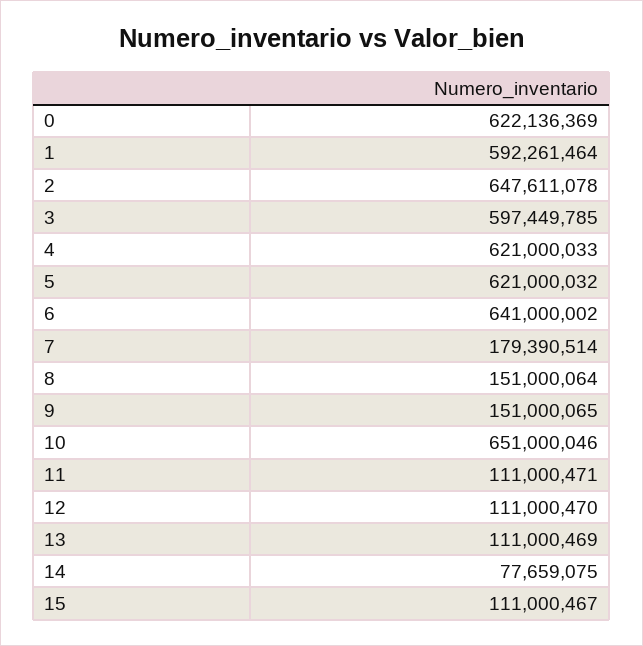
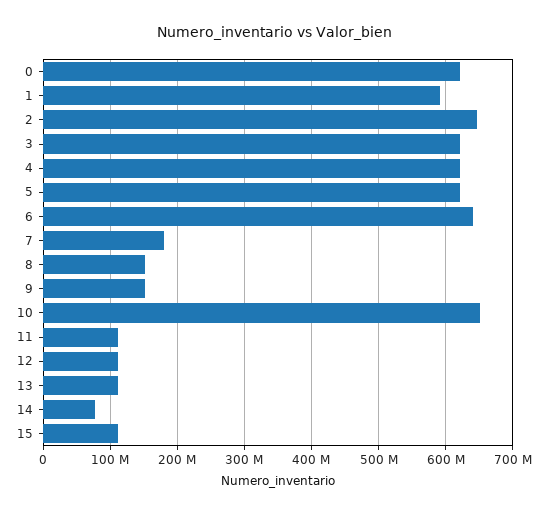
  {
    "0": 622136369,
    "1": 592261464,
    "2": 647611078,
-   "3": 597449785,
+   "3": 620000000,
    "4": 621000033,
    "5": 621000032,
    "6": 641000002,
    "7": 179390514,
    "8": 151000064,
    "9": 151000065,
    "10": 651000046,
    "11": 111000471,
    "12": 111000470,
    "13": 111000469,
    "14": 77659075,
    "15": 111000467
  }

